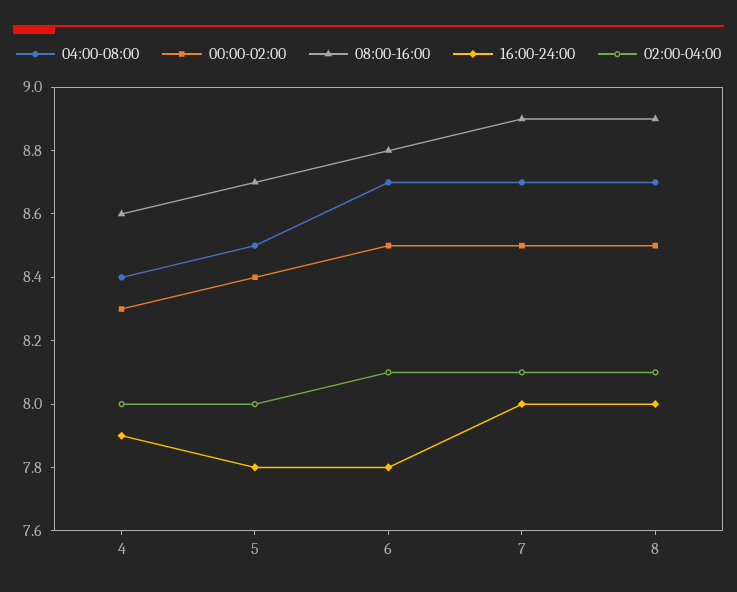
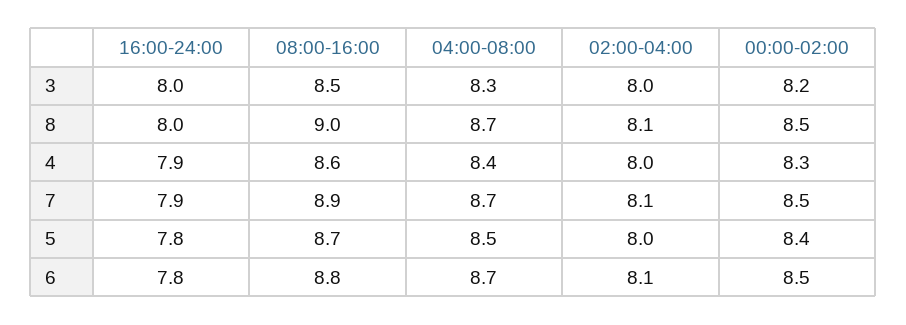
  {
    "04:00-08:00": {
      "4": 8.4,
      "5": 8.5,
      "6": 8.7,
      "7": 8.7,
-     "8": 8.7
+     "8": 8.7,
+     "3": 8.3
    },
    "00:00-02:00": {
      "4": 8.3,
      "5": 8.4,
      "6": 8.5,
      "7": 8.5,
-     "8": 8.5
+     "8": 8.5,
+     "3": 8.2
    },
    "08:00-16:00": {
      "4": 8.6,
      "5": 8.7,
      "6": 8.8,
      "7": 8.9,
-     "8": 8.9
+     "8": 9,
+     "3": 8.5
    },
    "16:00-24:00": {
      "4": 7.9,
      "5": 7.8,
      "6": 7.8,
-     "7": 8,
+     "7": 7.9,
-     "8": 8
+     "8": 8,
+     "3": 8
    },
    "02:00-04:00": {
      "4": 8,
      "5": 8,
      "6": 8.1,
      "7": 8.1,
-     "8": 8.1
+     "8": 8.1,
+     "3": 8
    }
  }

